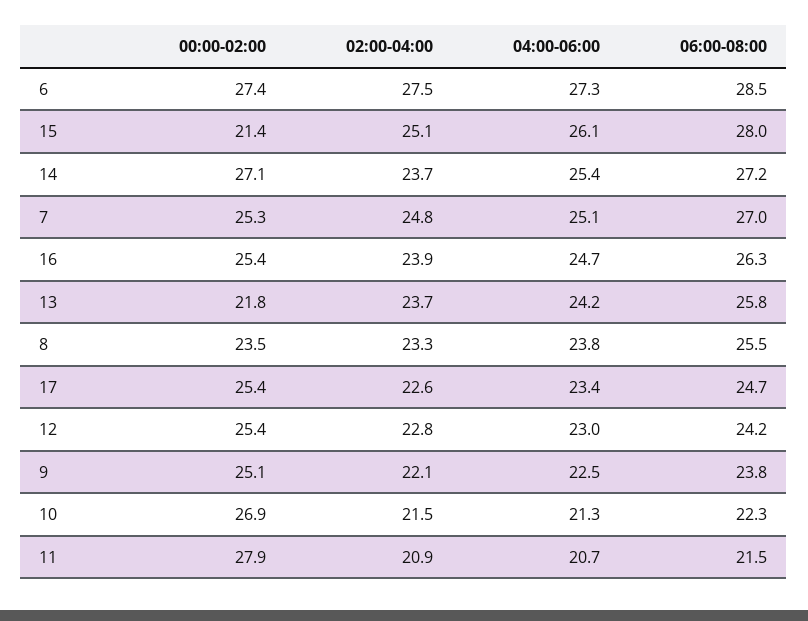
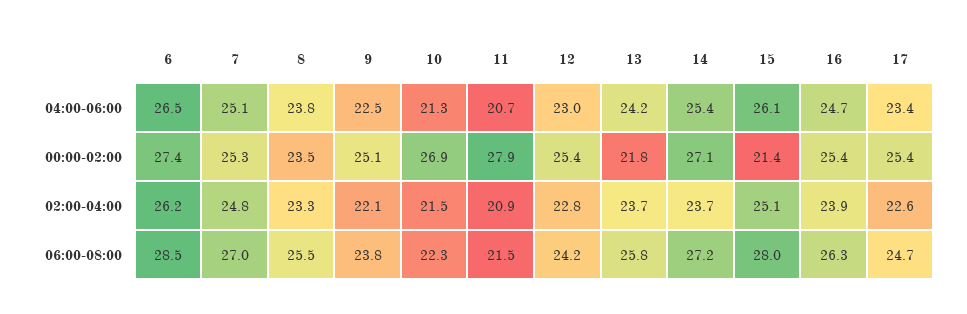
  {
    "00:00-02:00": {
      "6": 27.4,
      "15": 21.4,
      "14": 27.1,
      "7": 25.3,
      "16": 25.4,
      "13": 21.8,
      "8": 23.5,
      "17": 25.4,
      "12": 25.4,
      "9": 25.1,
      "10": 26.9,
      "11": 27.9
    },
    "02:00-04:00": {
-     "6": 27.5,
+     "6": 26.2,
      "15": 25.1,
      "14": 23.7,
      "7": 24.8,
      "16": 23.9,
      "13": 23.7,
      "8": 23.3,
      "17": 22.6,
      "12": 22.8,
      "9": 22.1,
      "10": 21.5,
      "11": 20.9
    },
    "04:00-06:00": {
-     "6": 27.3,
+     "6": 26.5,
      "15": 26.1,
      "14": 25.4,
      "7": 25.1,
      "16": 24.7,
      "13": 24.2,
      "8": 23.8,
      "17": 23.4,
      "12": 23,
      "9": 22.5,
      "10": 21.3,
      "11": 20.7
    },
    "06:00-08:00": {
      "6": 28.5,
      "15": 28,
      "14": 27.2,
      "7": 27,
      "16": 26.3,
      "13": 25.8,
      "8": 25.5,
      "17": 24.7,
      "12": 24.2,
      "9": 23.8,
      "10": 22.3,
      "11": 21.5
    }
  }

